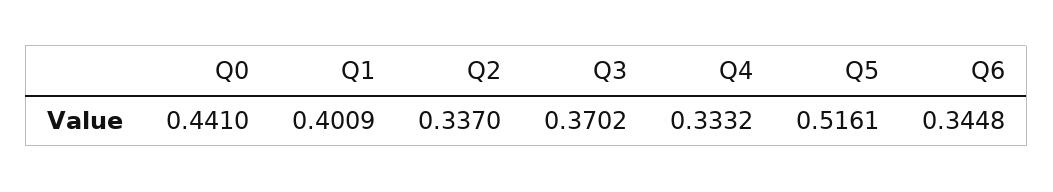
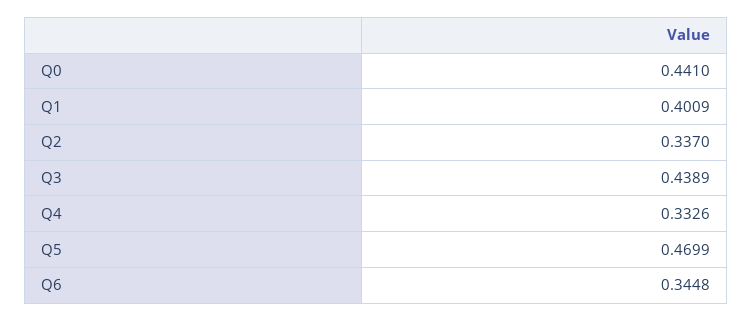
  {
    "Q0": 0.441,
    "Q1": 0.4009,
    "Q2": 0.337,
-   "Q3": 0.3702,
+   "Q3": 0.4389,
-   "Q4": 0.3332,
+   "Q4": 0.3326,
-   "Q5": 0.5161,
+   "Q5": 0.4699,
    "Q6": 0.3448
  }

